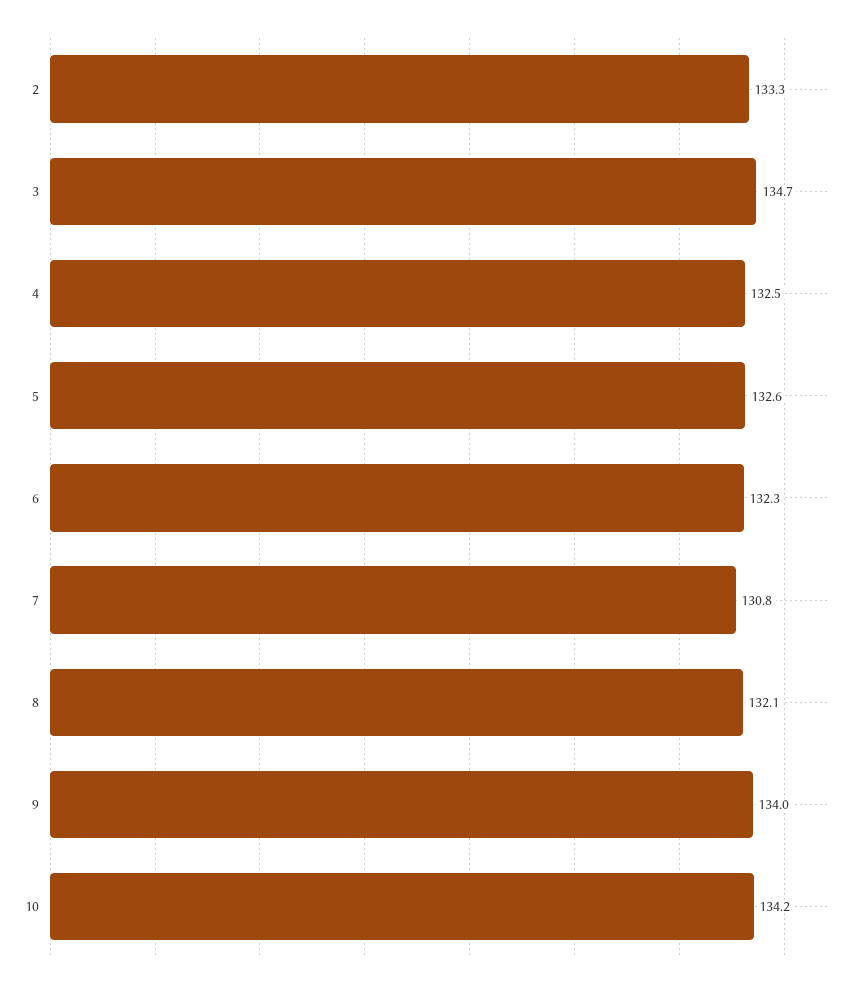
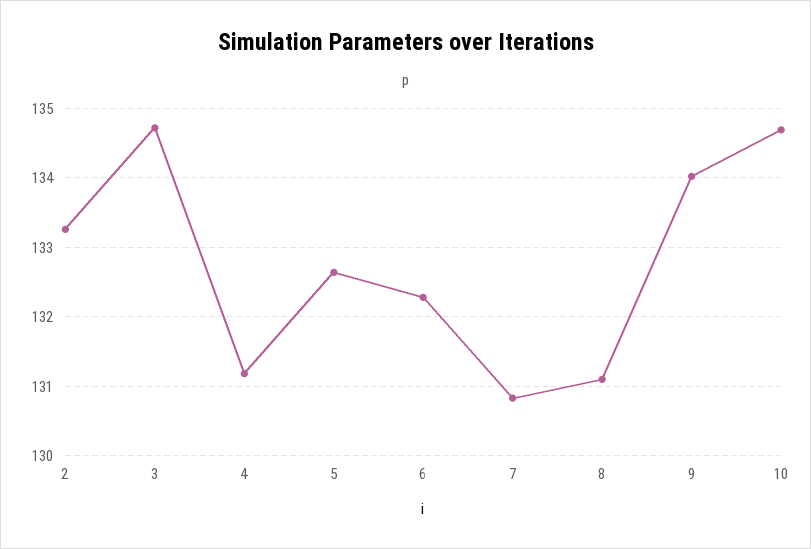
  {
    "2": 133.3,
    "3": 134.7,
-   "4": 132.5,
+   "4": 131.2,
    "5": 132.6,
    "6": 132.3,
    "7": 130.8,
-   "8": 132.1,
+   "8": 131.1,
    "9": 134,
-   "10": 134.2
+   "10": 134.7
  }

